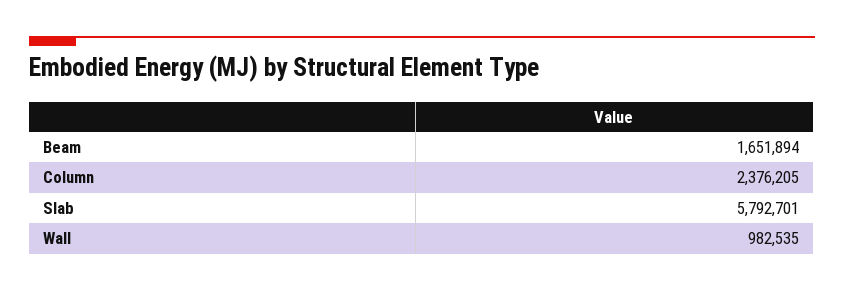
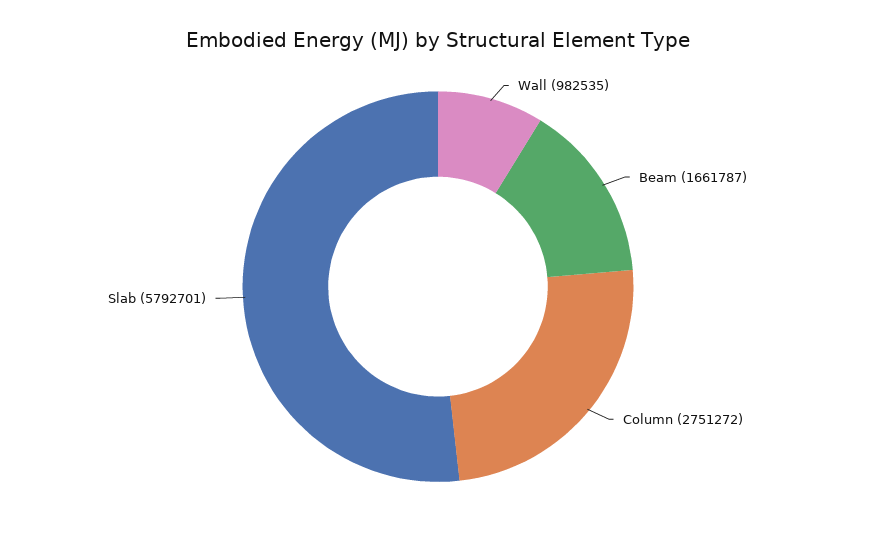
  {
-   "Beam": 1651894,
+   "Beam": 1661787,
-   "Column": 2376205,
+   "Column": 2751272,
    "Slab": 5792701,
    "Wall": 982535
  }

